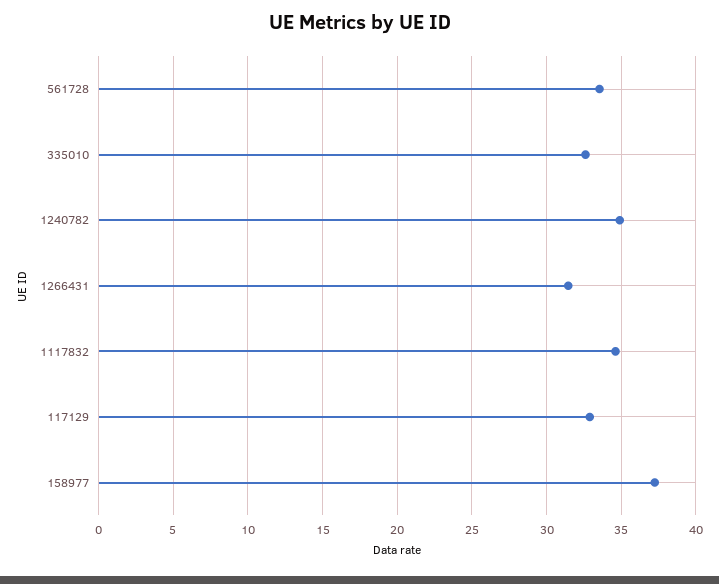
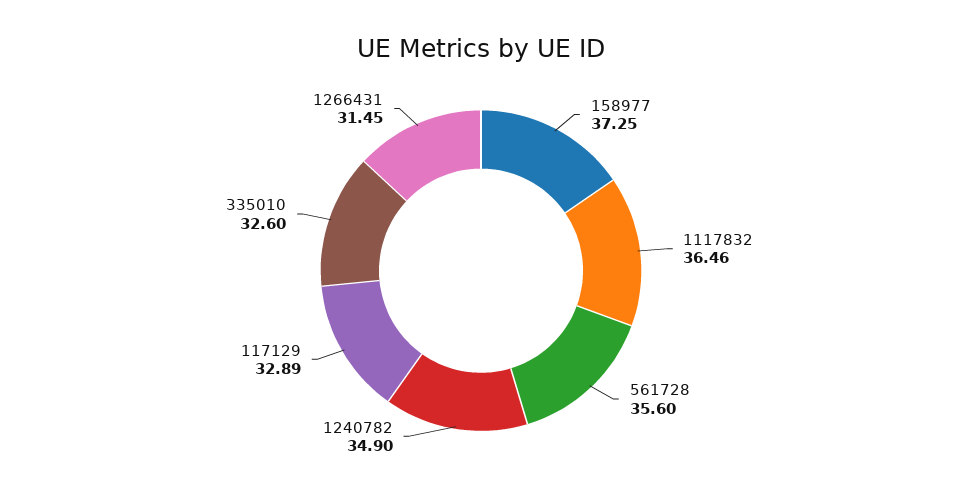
  {
-   "561728": 33.5,
+   "561728": 35.6,
    "335010": 32.6,
    "1240782": 34.9,
    "1266431": 31.45,
-   "1117832": 34.5,
+   "1117832": 36.46,
    "117129": 32.89,
    "158977": 37.25
  }

